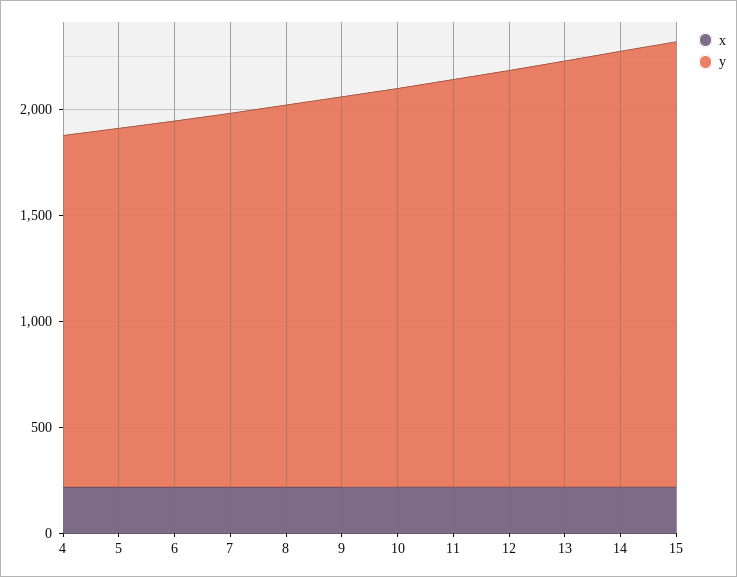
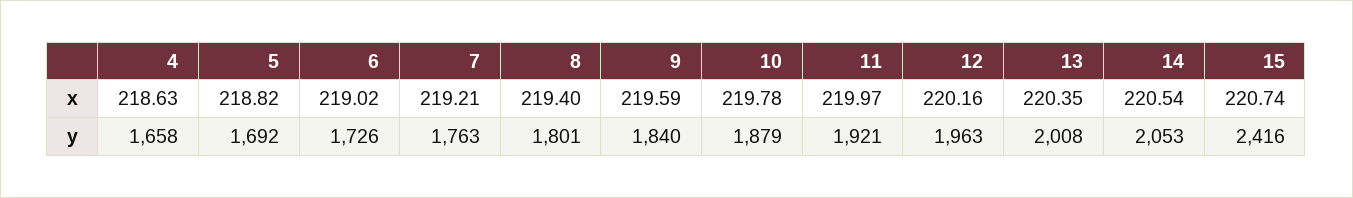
  {
    "x": {
      "4": 218.63,
      "5": 218.82,
      "6": 219.02,
      "7": 219.21,
      "8": 219.4,
      "9": 219.59,
      "10": 219.78,
      "11": 219.97,
      "12": 220.16,
      "13": 220.35,
      "14": 220.54,
      "15": 220.74
    },
    "y": {
      "4": 1658,
      "5": 1692,
      "6": 1726,
      "7": 1763,
      "8": 1801,
      "9": 1840,
      "10": 1879,
      "11": 1921,
      "12": 1963,
      "13": 2008,
      "14": 2053,
-     "15": 2100
+     "15": 2416
    }
  }

